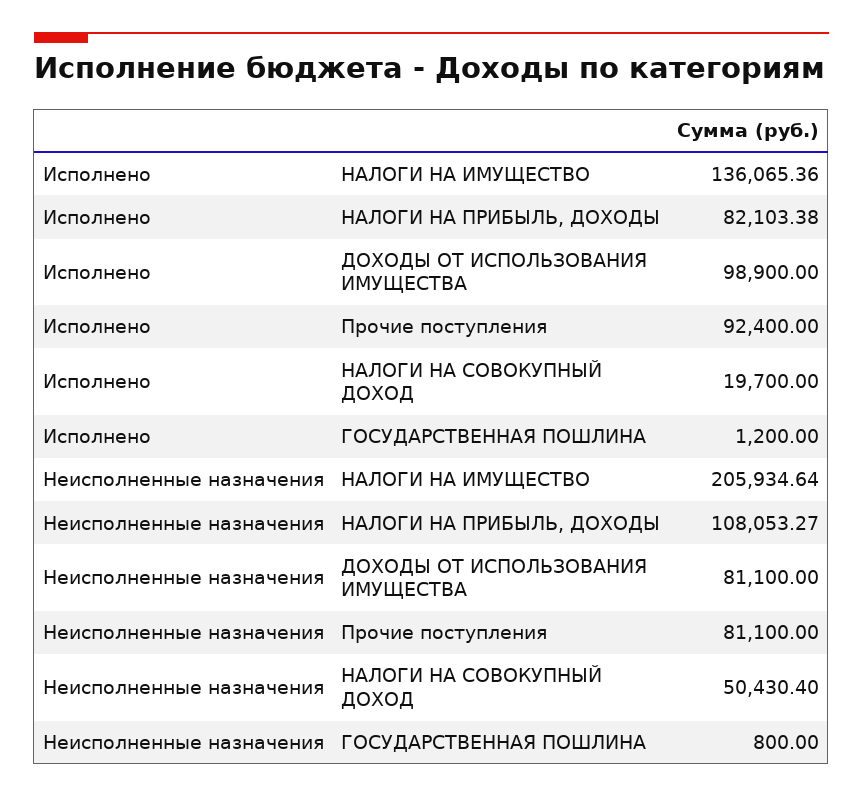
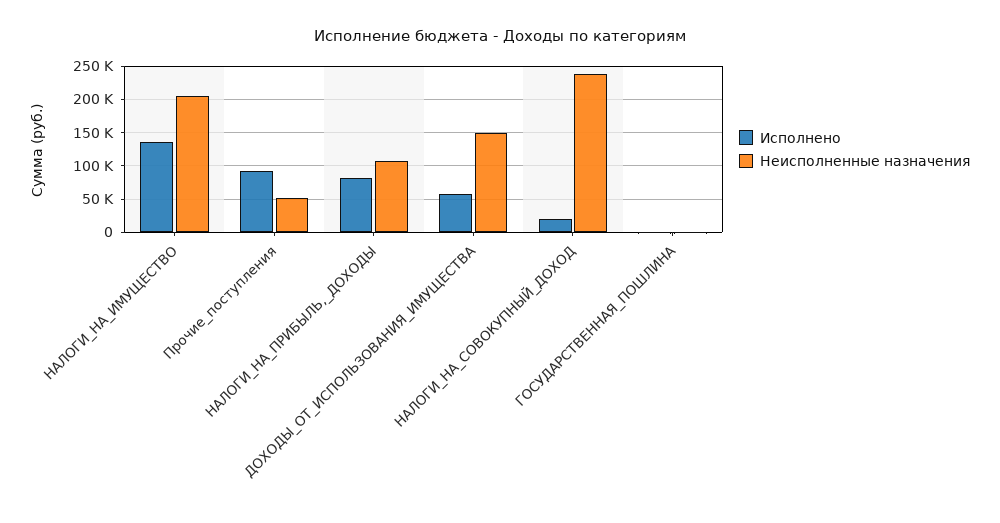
  {
    "Исполнено": {
      "НАЛОГИ НА ИМУЩЕСТВО": 136065.36,
      "НАЛОГИ НА ПРИБЫЛЬ, ДОХОДЫ": 82103.38,
-     "ДОХОДЫ ОТ ИСПОЛЬЗОВАНИЯ ИМУЩЕСТВА": 98900,
+     "ДОХОДЫ ОТ ИСПОЛЬЗОВАНИЯ ИМУЩЕСТВА": 60000,
      "Прочие поступления": 92400,
      "НАЛОГИ НА СОВОКУПНЫЙ ДОХОД": 19700,
      "ГОСУДАРСТВЕННАЯ ПОШЛИНА": 1200
    },
    "Неисполненные назначения": {
      "НАЛОГИ НА ИМУЩЕСТВО": 205934.64,
      "НАЛОГИ НА ПРИБЫЛЬ, ДОХОДЫ": 108053.27,
-     "ДОХОДЫ ОТ ИСПОЛЬЗОВАНИЯ ИМУЩЕСТВА": 81100,
+     "ДОХОДЫ ОТ ИСПОЛЬЗОВАНИЯ ИМУЩЕСТВА": 150000,
-     "Прочие поступления": 81100,
+     "Прочие поступления": 50000,
-     "НАЛОГИ НА СОВОКУПНЫЙ ДОХОД": 50430.4,
+     "НАЛОГИ НА СОВОКУПНЫЙ ДОХОД": 240000,
      "ГОСУДАРСТВЕННАЯ ПОШЛИНА": 800
    }
  }

